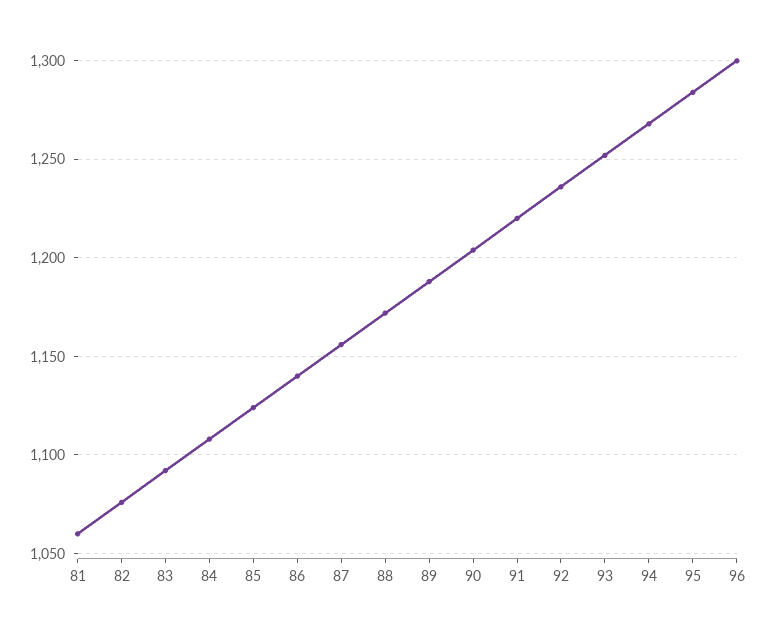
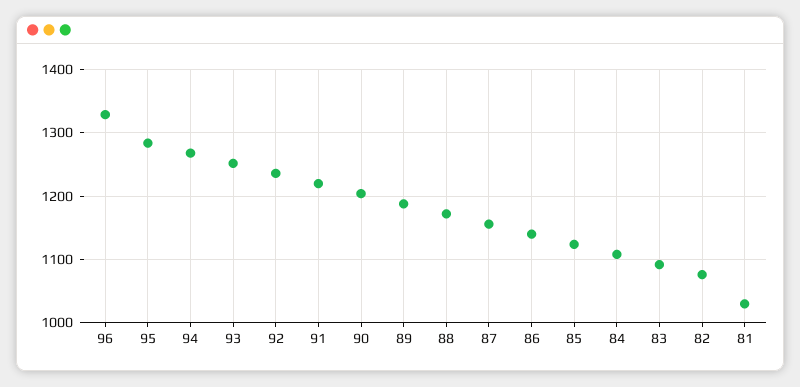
  {
-   "81": 1060,
+   "81": 1030,
    "82": 1075,
    "83": 1090,
    "84": 1110,
    "85": 1125,
    "86": 1140,
    "87": 1155,
    "88": 1170,
    "89": 1190,
    "90": 1205,
    "91": 1220,
    "92": 1235,
    "93": 1250,
    "94": 1270,
    "95": 1285,
-   "96": 1300
+   "96": 1330
  }

